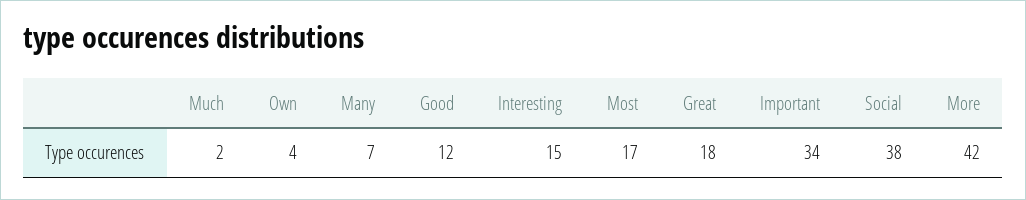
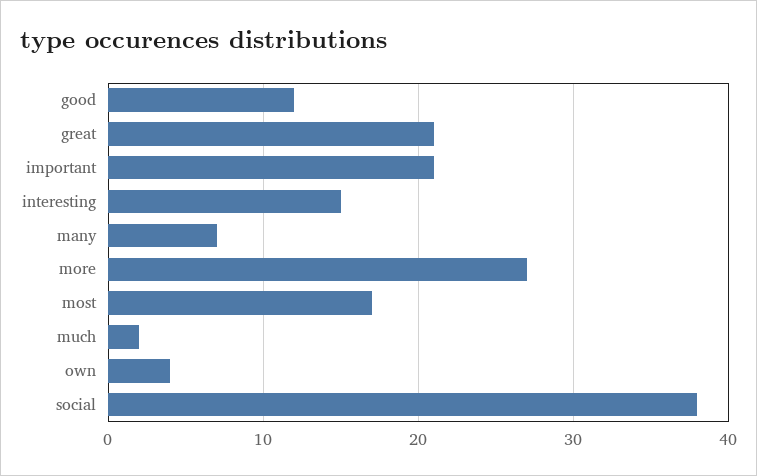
  {
    "Much": 2,
    "Own": 4,
    "Many": 7,
    "Good": 12,
    "Interesting": 15,
    "Most": 17,
-   "Great": 18,
+   "Great": 21,
-   "Important": 34,
+   "Important": 21,
    "Social": 38,
-   "More": 42
+   "More": 27
  }

